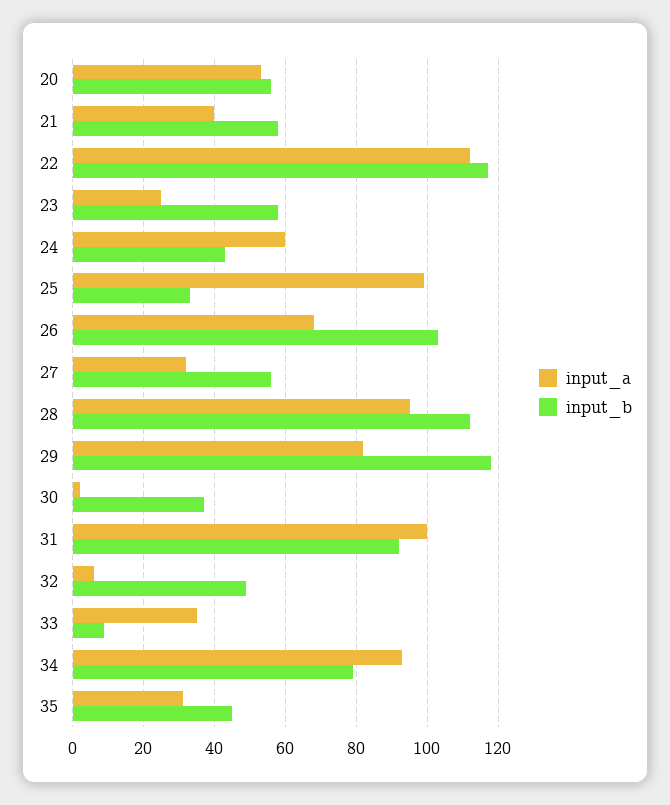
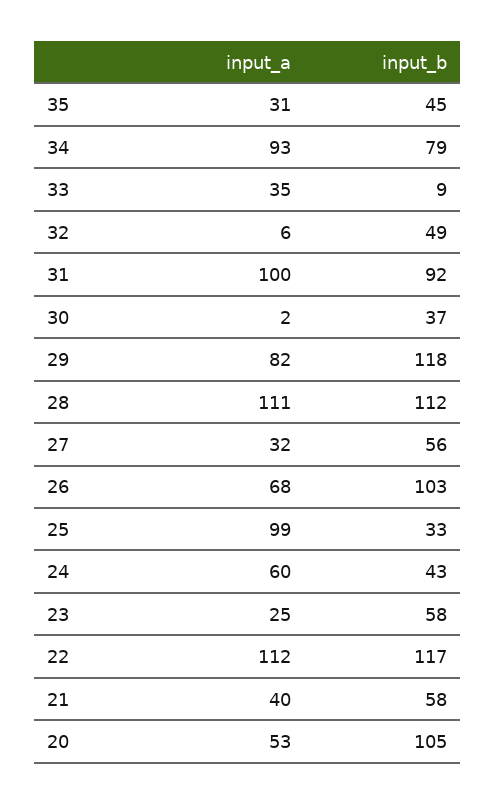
  {
    "input_a": {
      "20": 53,
      "21": 40,
      "22": 112,
      "23": 25,
      "24": 60,
      "25": 99,
      "26": 68,
      "27": 32,
-     "28": 95,
+     "28": 111,
      "29": 82,
      "30": 2,
      "31": 100,
      "32": 6,
      "33": 35,
      "34": 93,
      "35": 31
    },
    "input_b": {
-     "20": 55,
+     "20": 105,
      "21": 58,
      "22": 117,
      "23": 58,
      "24": 43,
      "25": 33,
      "26": 103,
      "27": 56,
      "28": 112,
      "29": 118,
      "30": 37,
      "31": 92,
      "32": 49,
      "33": 9,
      "34": 79,
      "35": 45
    }
  }

